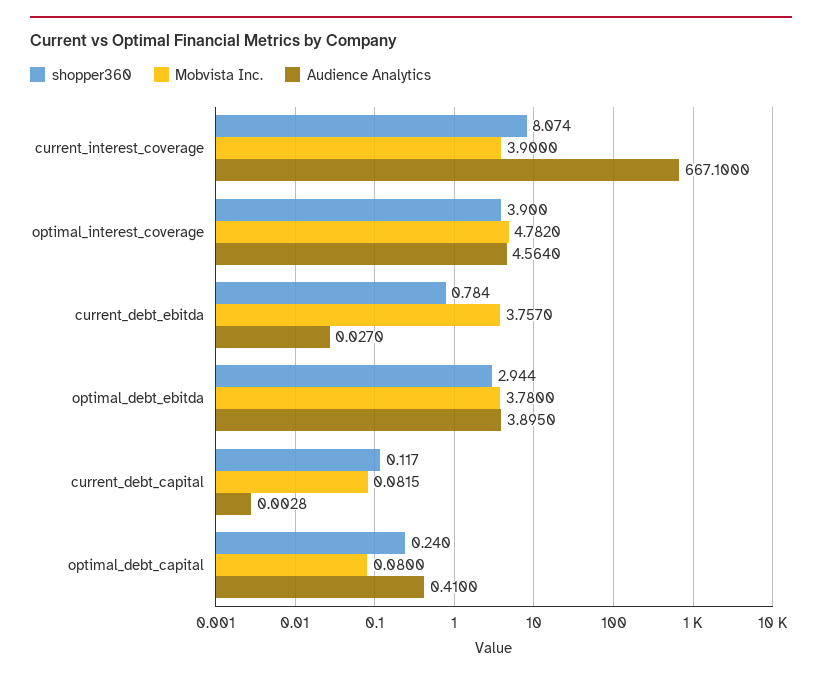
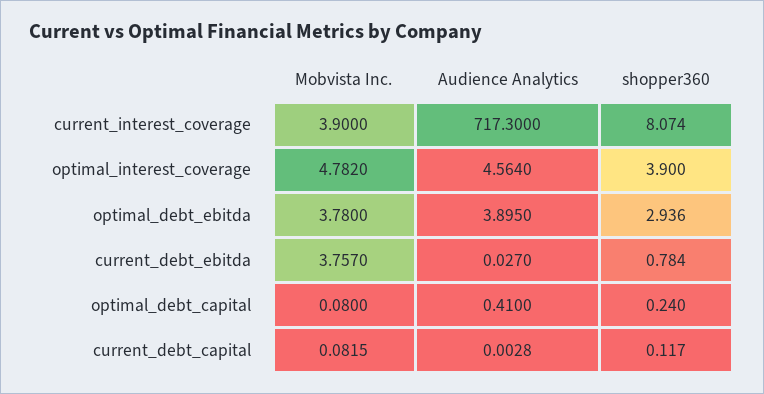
  {
    "shopper360": {
      "current_interest_coverage": 8.074,
      "optimal_interest_coverage": 3.9,
      "current_debt_ebitda": 0.784,
-     "optimal_debt_ebitda": 2.944,
+     "optimal_debt_ebitda": 2.936,
      "current_debt_capital": 0.117,
      "optimal_debt_capital": 0.24
    },
    "Mobvista Inc.": {
      "current_interest_coverage": 3.9,
      "optimal_interest_coverage": 4.782,
      "current_debt_ebitda": 3.757,
      "optimal_debt_ebitda": 3.78,
      "current_debt_capital": 0.0815,
      "optimal_debt_capital": 0.08
    },
    "Audience Analytics": {
-     "current_interest_coverage": 667.1,
+     "current_interest_coverage": 717.3,
      "optimal_interest_coverage": 4.564,
      "current_debt_ebitda": 0.027,
      "optimal_debt_ebitda": 3.895,
      "current_debt_capital": 0.0028,
      "optimal_debt_capital": 0.41
    }
  }

